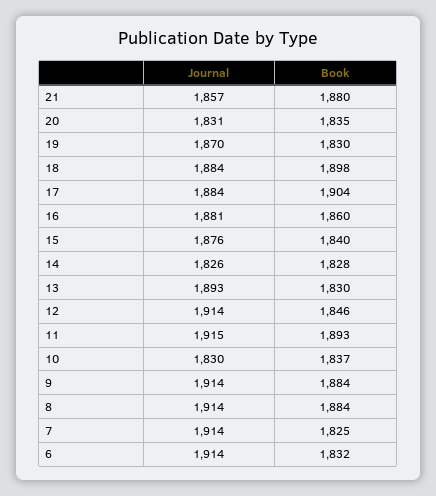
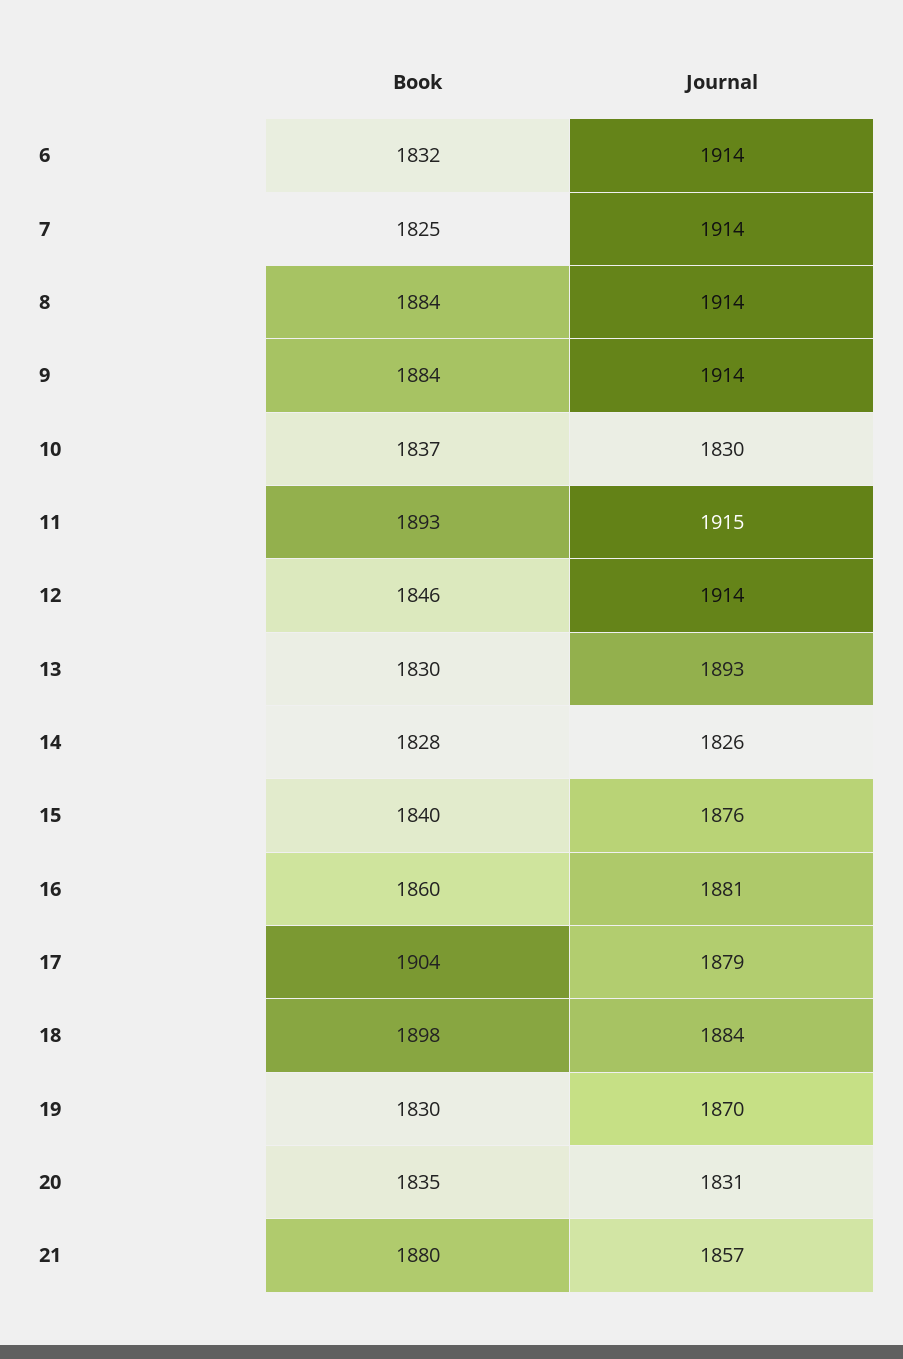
  {
    "Journal": {
      "21": 1857,
      "20": 1831,
      "19": 1870,
      "18": 1884,
-     "17": 1884,
+     "17": 1879,
      "16": 1881,
      "15": 1876,
      "14": 1826,
      "13": 1893,
      "12": 1914,
      "11": 1915,
      "10": 1830,
      "9": 1914,
      "8": 1914,
      "7": 1914,
      "6": 1914
    },
    "Book": {
      "21": 1880,
      "20": 1835,
      "19": 1830,
      "18": 1898,
      "17": 1904,
      "16": 1860,
      "15": 1840,
      "14": 1828,
      "13": 1830,
      "12": 1846,
      "11": 1893,
      "10": 1837,
      "9": 1884,
      "8": 1884,
      "7": 1825,
      "6": 1832
    }
  }

